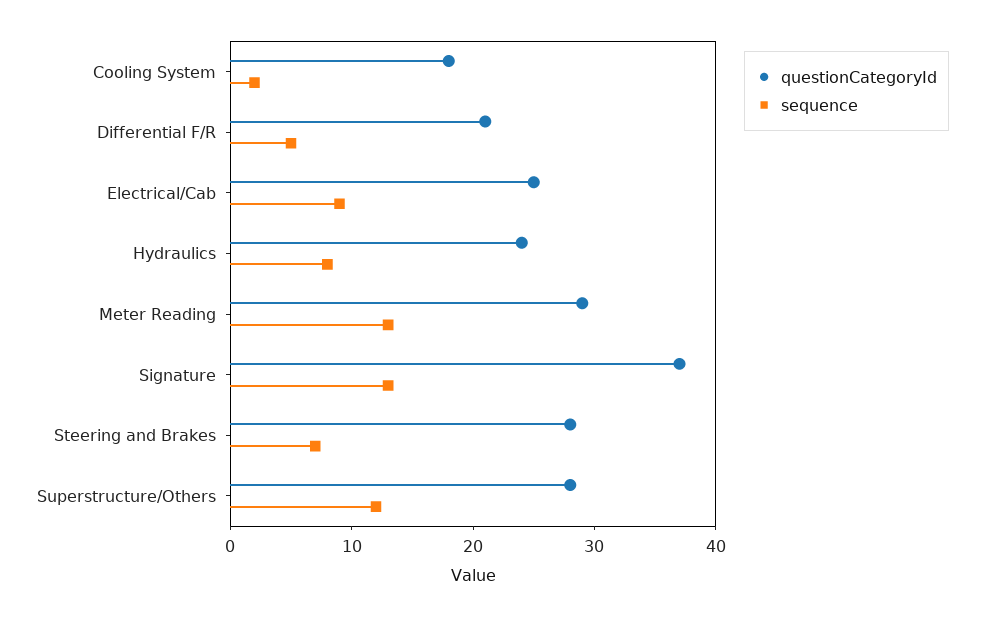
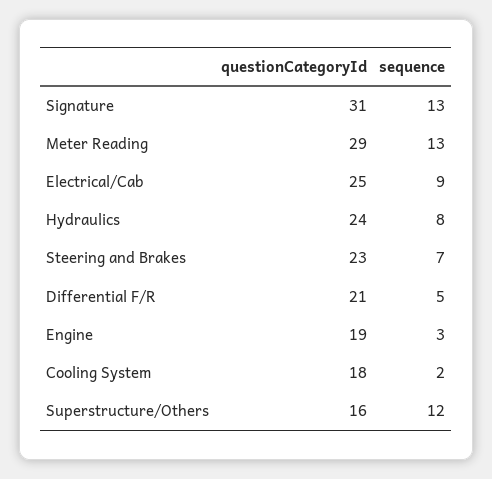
  {
    "questionCategoryId": {
      "Cooling System": 18,
      "Differential F/R": 21,
      "Electrical/Cab": 25,
      "Hydraulics": 24,
      "Meter Reading": 29,
-     "Signature": 37,
+     "Signature": 31,
-     "Steering and Brakes": 28,
+     "Steering and Brakes": 23,
-     "Superstructure/Others": 28
+     "Superstructure/Others": 16,
+     "Engine": 19
    },
    "sequence": {
      "Cooling System": 2,
      "Differential F/R": 5,
      "Electrical/Cab": 9,
      "Hydraulics": 8,
      "Meter Reading": 13,
      "Signature": 13,
      "Steering and Brakes": 7,
-     "Superstructure/Others": 12
+     "Superstructure/Others": 12,
+     "Engine": 3
    }
  }

